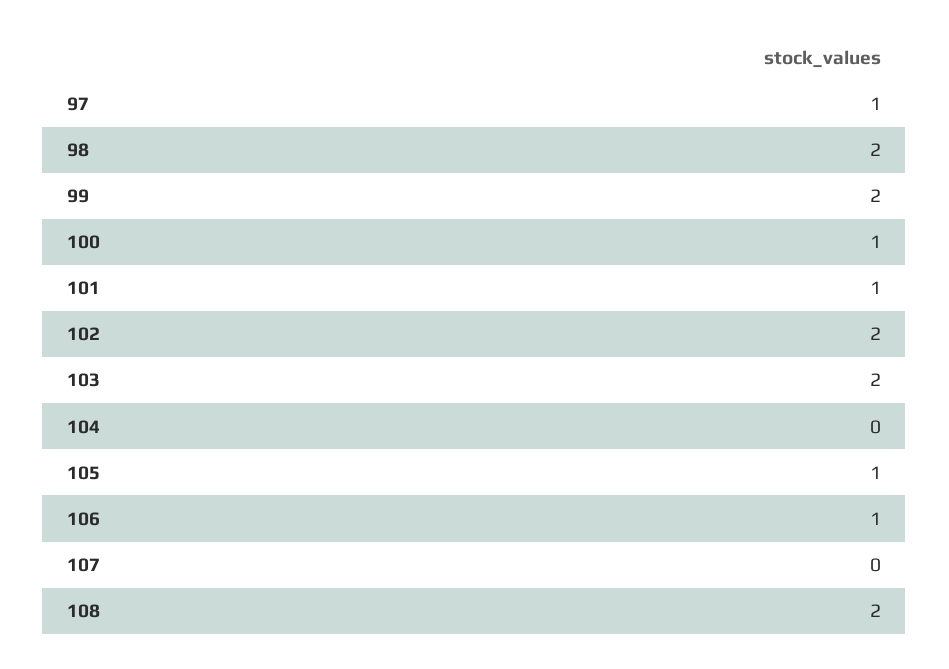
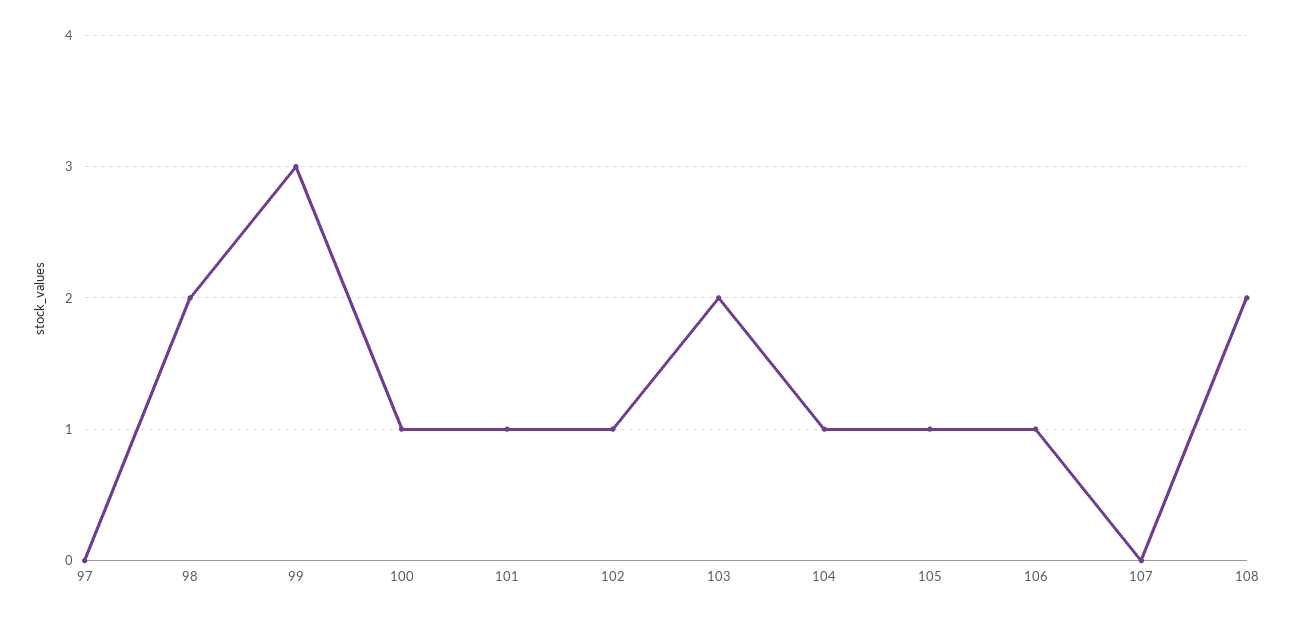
  {
-   "97": 1,
+   "97": 0,
    "98": 2,
-   "99": 2,
+   "99": 3,
    "100": 1,
    "101": 1,
-   "102": 2,
+   "102": 1,
    "103": 2,
-   "104": 0,
+   "104": 1,
    "105": 1,
    "106": 1,
    "107": 0,
    "108": 2
  }

